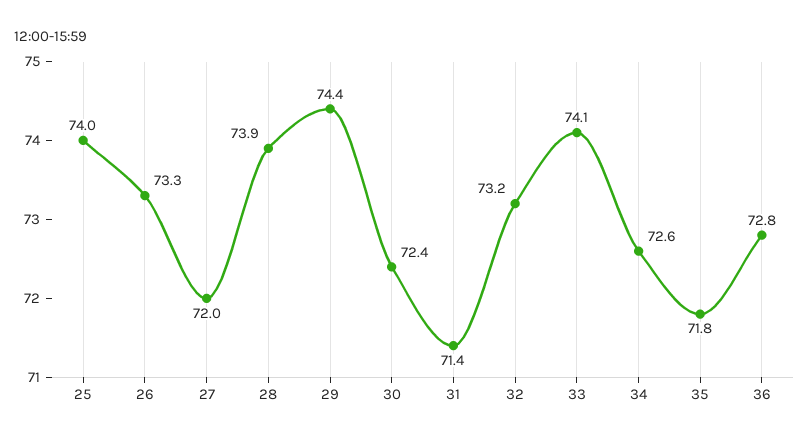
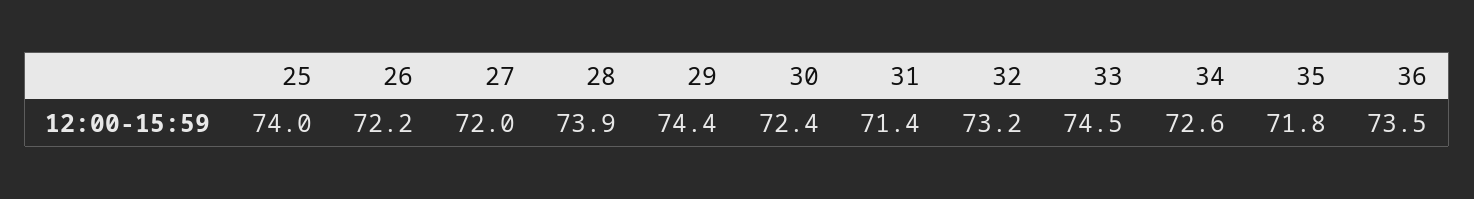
  {
    "25": 74,
-   "26": 73.3,
+   "26": 72.2,
    "27": 72,
    "28": 73.9,
    "29": 74.4,
    "30": 72.4,
    "31": 71.4,
    "32": 73.2,
-   "33": 74.1,
+   "33": 74.5,
    "34": 72.6,
    "35": 71.8,
-   "36": 72.8
+   "36": 73.5
  }

